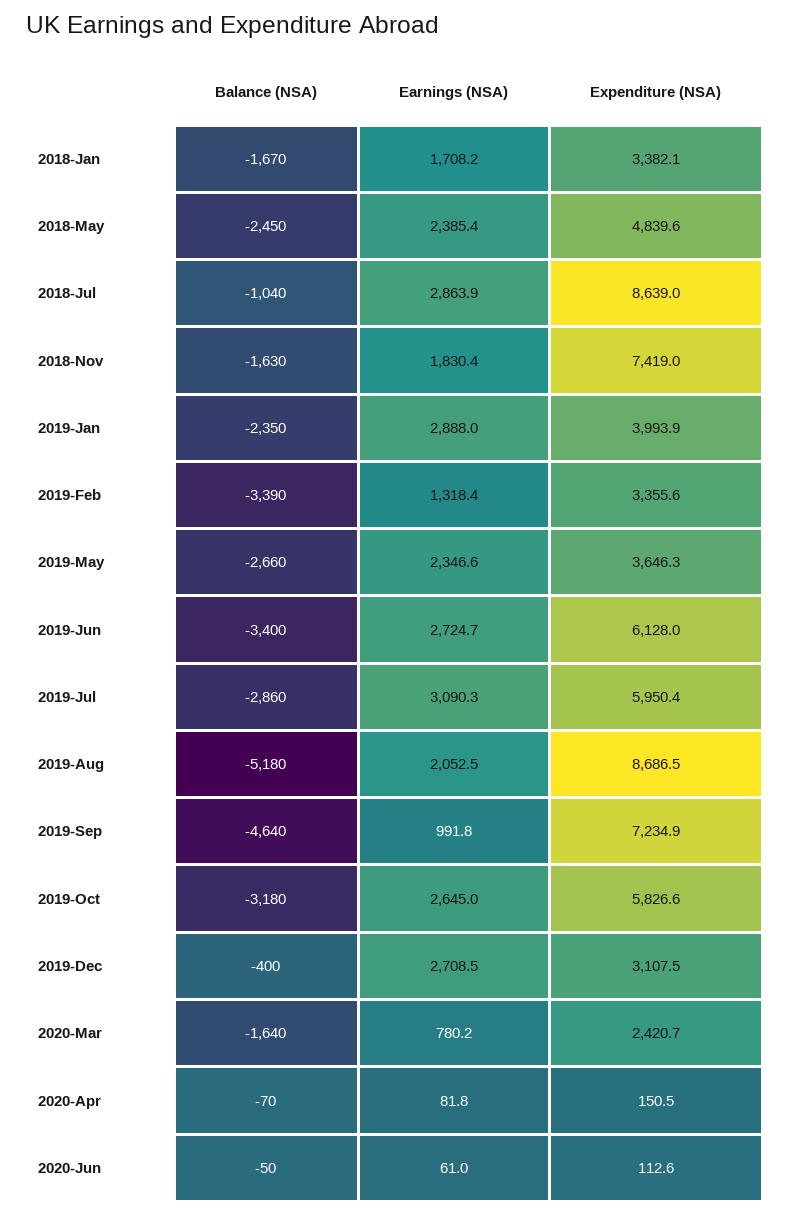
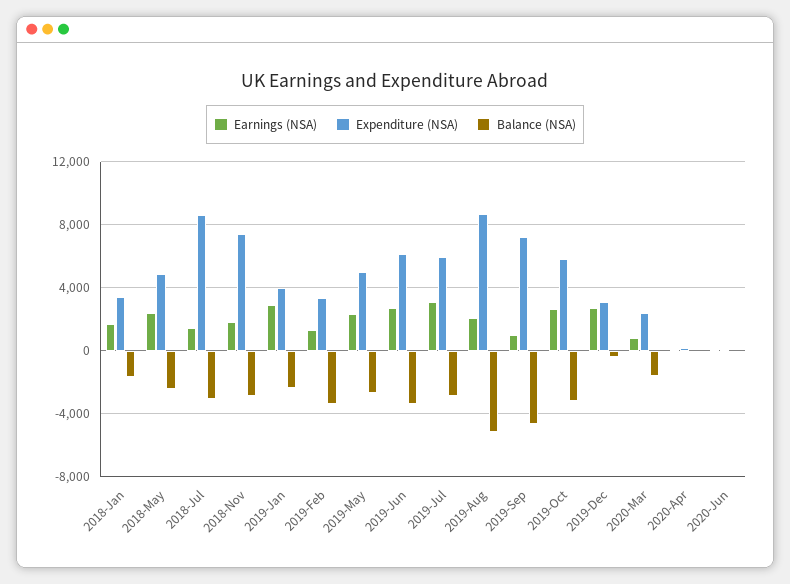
  {
    "Balance (NSA)": {
      "2018-Jan": -1670,
      "2018-May": -2450,
-     "2018-Jul": -1040,
+     "2018-Jul": -3000,
-     "2018-Nov": -1630,
+     "2018-Nov": -3000,
      "2019-Jan": -2350,
      "2019-Feb": -3390,
      "2019-May": -2660,
      "2019-Jun": -3400,
      "2019-Jul": -2860,
      "2019-Aug": -5180,
      "2019-Sep": -4640,
      "2019-Oct": -3180,
      "2019-Dec": -400,
      "2020-Mar": -1640,
      "2020-Apr": -70,
      "2020-Jun": -50
    },
    "Earnings (NSA)": {
      "2018-Jan": 1708.2,
      "2018-May": 2385.4,
-     "2018-Jul": 2863.9,
+     "2018-Jul": 1500,
      "2018-Nov": 1830.4,
      "2019-Jan": 2888,
      "2019-Feb": 1318.4,
      "2019-May": 2346.6,
      "2019-Jun": 2724.7,
      "2019-Jul": 3090.3,
      "2019-Aug": 2052.5,
      "2019-Sep": 991.8,
      "2019-Oct": 2645,
      "2019-Dec": 2708.5,
      "2020-Mar": 780.2,
      "2020-Apr": 81.8,
      "2020-Jun": 61
    },
    "Expenditure (NSA)": {
      "2018-Jan": 3382.1,
      "2018-May": 4839.6,
      "2018-Jul": 8639,
      "2018-Nov": 7419,
      "2019-Jan": 3993.9,
      "2019-Feb": 3355.6,
-     "2019-May": 3646.3,
+     "2019-May": 5000,
      "2019-Jun": 6128,
      "2019-Jul": 5950.4,
      "2019-Aug": 8686.5,
      "2019-Sep": 7234.9,
      "2019-Oct": 5826.6,
      "2019-Dec": 3107.5,
      "2020-Mar": 2420.7,
      "2020-Apr": 150.5,
      "2020-Jun": 112.6
    }
  }

